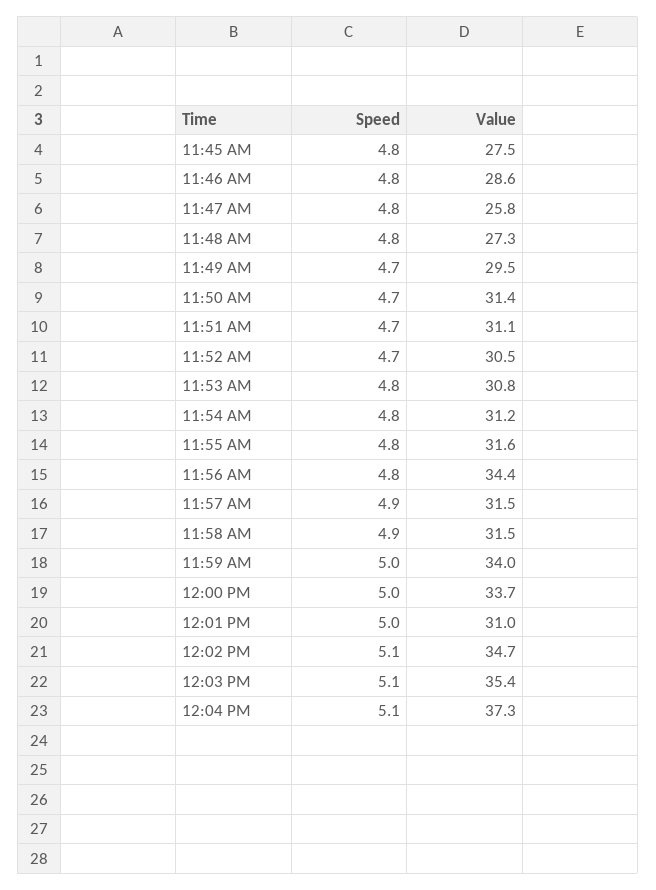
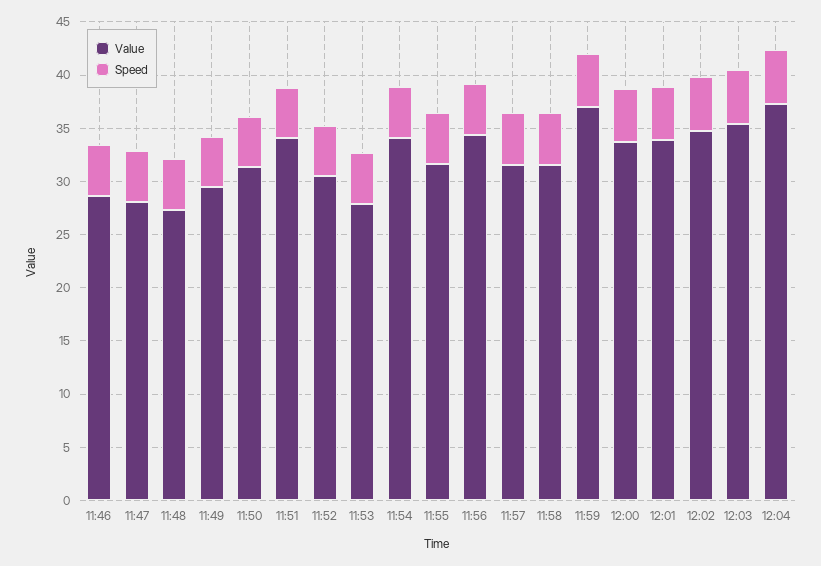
  {
    "Speed": {
-     "11:45 AM": 4.8,
      "11:46 AM": 4.8,
      "11:47 AM": 4.8,
      "11:48 AM": 4.8,
      "11:49 AM": 4.7,
      "11:50 AM": 4.7,
      "11:51 AM": 4.7,
      "11:52 AM": 4.7,
      "11:53 AM": 4.8,
      "11:54 AM": 4.8,
      "11:55 AM": 4.8,
      "11:56 AM": 4.8,
      "11:57 AM": 4.9,
      "11:58 AM": 4.9,
      "11:59 AM": 5,
      "12:00 PM": 5,
      "12:01 PM": 5,
      "12:02 PM": 5.1,
      "12:03 PM": 5.1,
      "12:04 PM": 5.1
    },
    "Value": {
-     "11:45 AM": 27.5,
      "11:46 AM": 28.6,
-     "11:47 AM": 25.8,
+     "11:47 AM": 28,
      "11:48 AM": 27.3,
      "11:49 AM": 29.5,
      "11:50 AM": 31.4,
-     "11:51 AM": 31.1,
+     "11:51 AM": 34,
      "11:52 AM": 30.5,
-     "11:53 AM": 30.8,
+     "11:53 AM": 28,
-     "11:54 AM": 31.2,
+     "11:54 AM": 34,
      "11:55 AM": 31.6,
      "11:56 AM": 34.4,
      "11:57 AM": 31.5,
      "11:58 AM": 31.5,
-     "11:59 AM": 34,
+     "11:59 AM": 37,
      "12:00 PM": 33.7,
-     "12:01 PM": 31,
+     "12:01 PM": 34,
      "12:02 PM": 34.7,
      "12:03 PM": 35.4,
      "12:04 PM": 37.3
    }
  }

